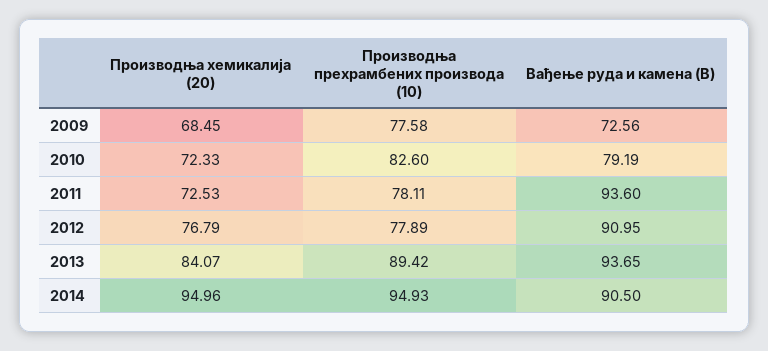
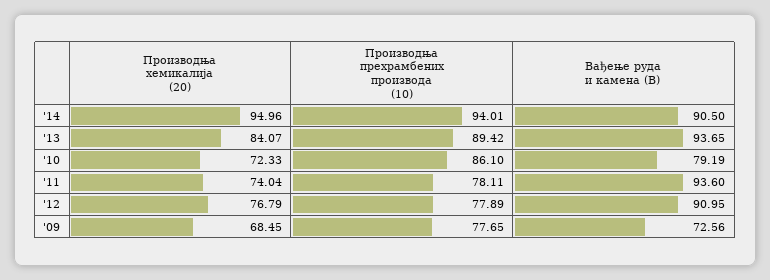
  {
    "Производња хемикалија (20)": {
      "2009": 68.45,
      "2010": 72.33,
-     "2011": 72.53,
+     "2011": 74.04,
      "2012": 76.79,
      "2013": 84.07,
      "2014": 94.96
    },
    "Производња прехрамбених производа (10)": {
-     "2009": 77.58,
+     "2009": 77.65,
-     "2010": 82.6,
+     "2010": 86.1,
      "2011": 78.11,
      "2012": 77.89,
      "2013": 89.42,
-     "2014": 94.93
+     "2014": 94.01
    },
    "Вађење руда и камена (B)": {
      "2009": 72.56,
      "2010": 79.19,
      "2011": 93.6,
      "2012": 90.95,
      "2013": 93.65,
      "2014": 90.5
    }
  }

